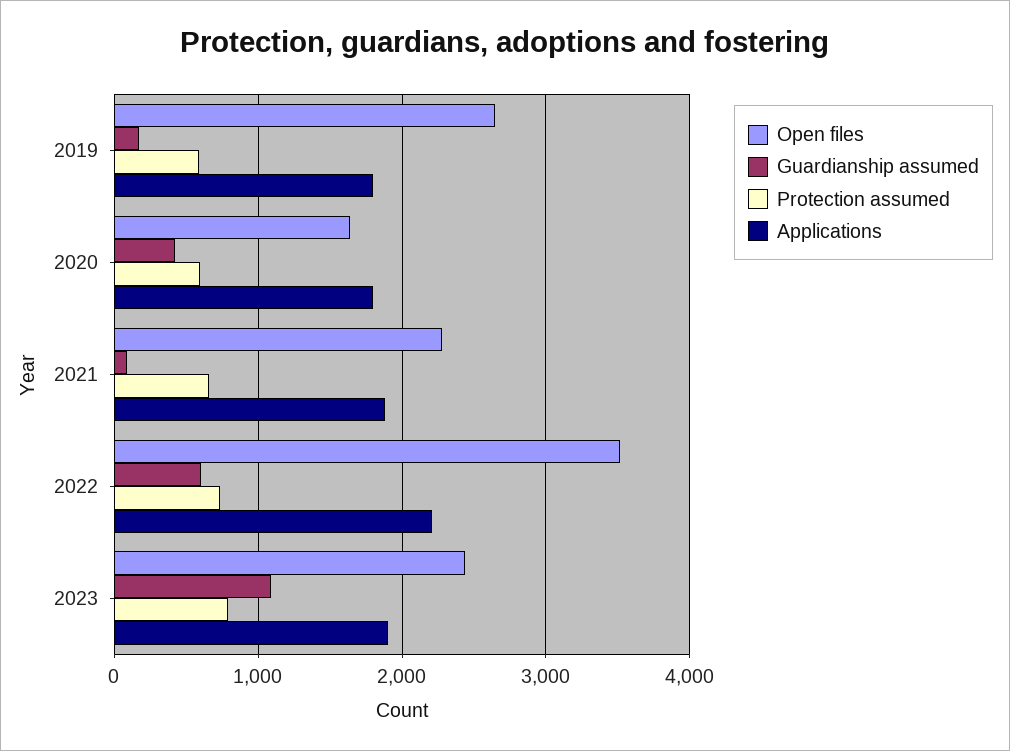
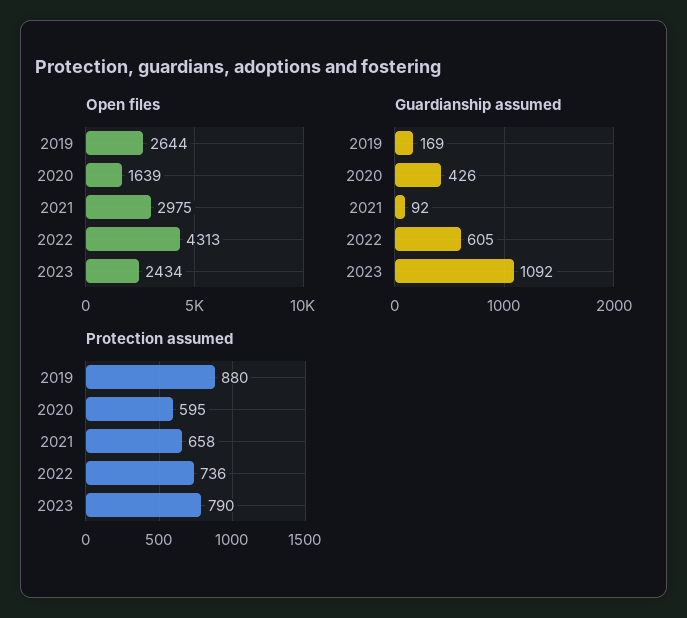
  {
    "Open files": {
      "2019": 2644,
      "2020": 1639,
-     "2021": 2300,
+     "2021": 2975,
-     "2022": 3500,
+     "2022": 4313,
      "2023": 2434
    },
    "Guardianship assumed": {
      "2019": 169,
      "2020": 426,
      "2021": 92,
      "2022": 605,
      "2023": 1092
    },
    "Protection assumed": {
-     "2019": 600,
+     "2019": 880,
      "2020": 595,
      "2021": 658,
      "2022": 736,
      "2023": 790
-   },
+   }
-   "Applications": {
-     "2019": 1800,
-     "2020": 1800,
-     "2021": 1900,
-     "2022": 2200,
-     "2023": 1900
-   }
  }

